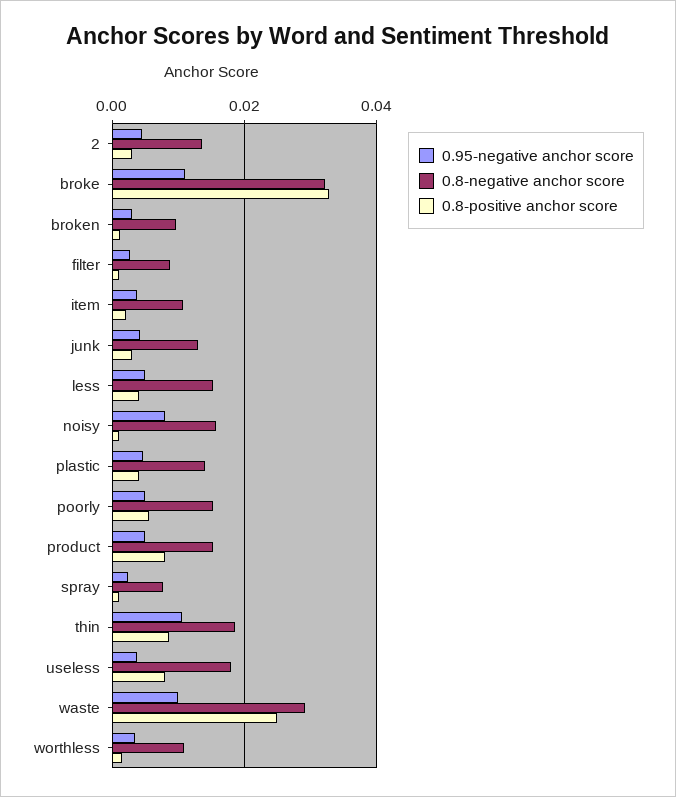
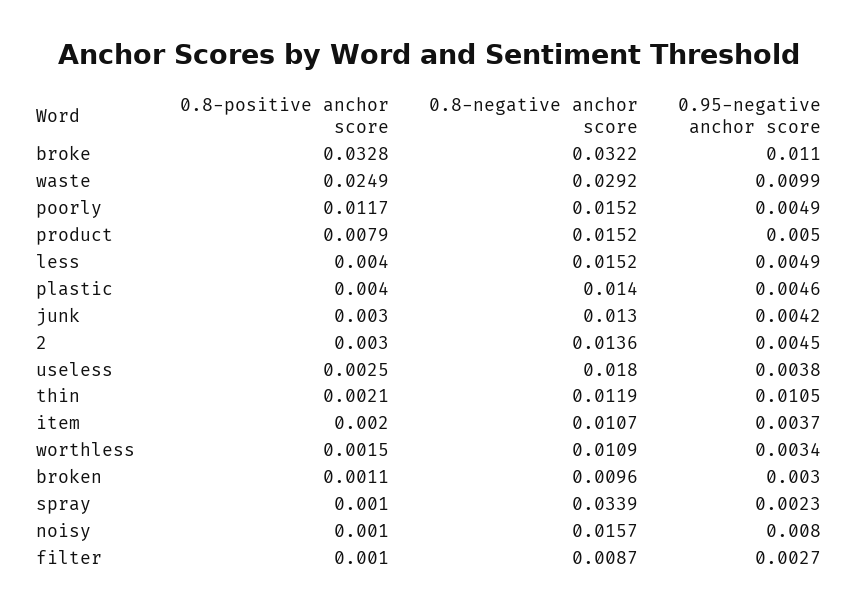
  {
    "0.95-negative anchor score": {
      "2": 0.0045,
      "broke": 0.011,
      "broken": 0.003,
      "filter": 0.0027,
      "item": 0.0037,
      "junk": 0.0042,
      "less": 0.0049,
      "noisy": 0.008,
      "plastic": 0.0046,
      "poorly": 0.0049,
      "product": 0.005,
      "spray": 0.0023,
      "thin": 0.0105,
      "useless": 0.0038,
      "waste": 0.0099,
      "worthless": 0.0034
    },
    "0.8-negative anchor score": {
      "2": 0.0136,
      "broke": 0.0322,
      "broken": 0.0096,
      "filter": 0.0087,
      "item": 0.0107,
      "junk": 0.013,
      "less": 0.0152,
      "noisy": 0.0157,
      "plastic": 0.014,
      "poorly": 0.0152,
      "product": 0.0152,
-     "spray": 0.008,
+     "spray": 0.0339,
-     "thin": 0.018,
+     "thin": 0.0119,
      "useless": 0.018,
      "waste": 0.0292,
      "worthless": 0.0109
    },
    "0.8-positive anchor score": {
      "2": 0.003,
      "broke": 0.0328,
      "broken": 0.0011,
      "filter": 0.001,
      "item": 0.002,
      "junk": 0.003,
      "less": 0.004,
      "noisy": 0.001,
      "plastic": 0.004,
-     "poorly": 0.006,
+     "poorly": 0.0117,
      "product": 0.0079,
      "spray": 0.001,
-     "thin": 0.008,
+     "thin": 0.0021,
-     "useless": 0.008,
+     "useless": 0.0025,
      "waste": 0.0249,
      "worthless": 0.0015
    }
  }

